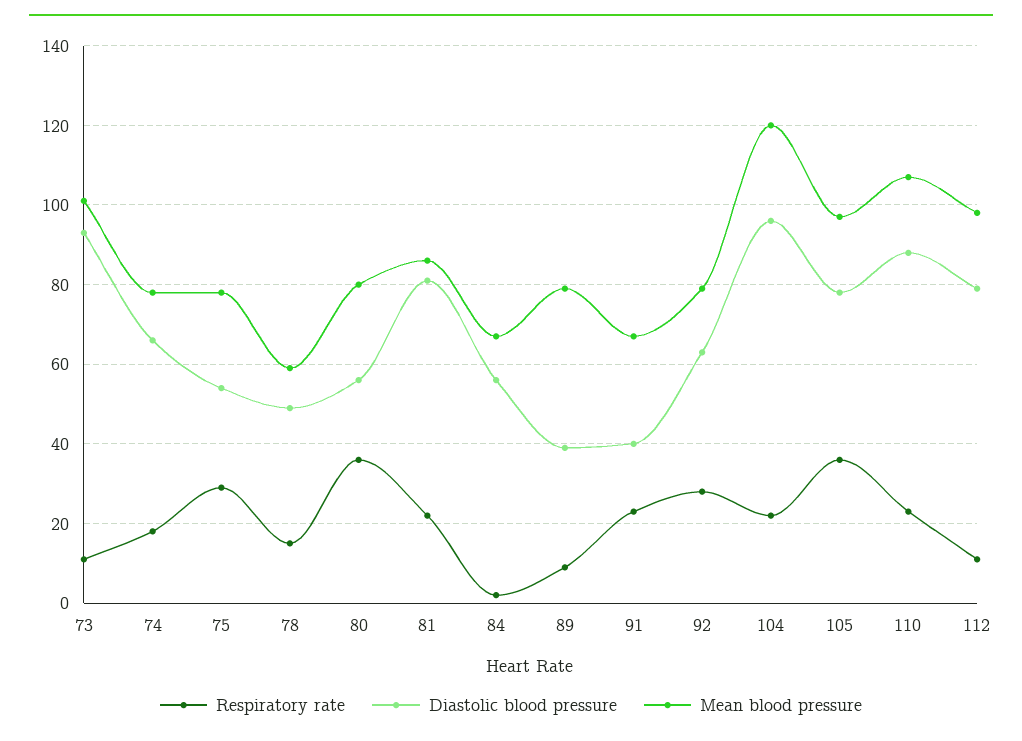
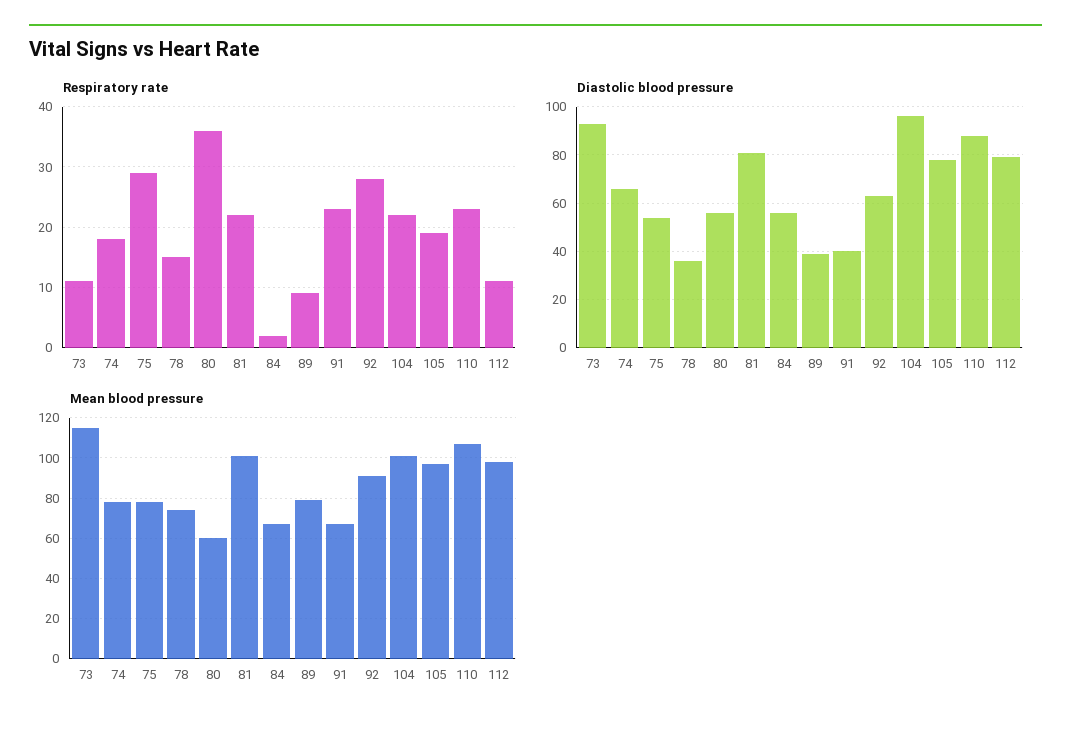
  {
    "Respiratory rate": {
      "73": 11,
      "74": 18,
      "75": 29,
      "78": 15,
      "80": 36,
      "81": 22,
      "84": 2,
      "89": 9,
      "91": 23,
      "92": 28,
      "104": 22,
-     "105": 35,
+     "105": 19,
      "110": 23,
      "112": 11
    },
    "Diastolic blood pressure": {
      "73": 95,
      "74": 65,
      "75": 55,
-     "78": 50,
+     "78": 35,
      "80": 55,
      "81": 80,
      "84": 55,
      "89": 40,
      "91": 40,
      "92": 65,
      "104": 95,
      "105": 80,
      "110": 90,
      "112": 80
    },
    "Mean blood pressure": {
-     "73": 100,
+     "73": 115,
      "74": 80,
      "75": 80,
-     "78": 60,
+     "78": 75,
-     "80": 80,
+     "80": 60,
-     "81": 85,
+     "81": 100,
      "84": 65,
      "89": 80,
      "91": 65,
-     "92": 80,
+     "92": 90,
-     "104": 120,
+     "104": 100,
      "105": 95,
      "110": 105,
      "112": 100
    }
  }

